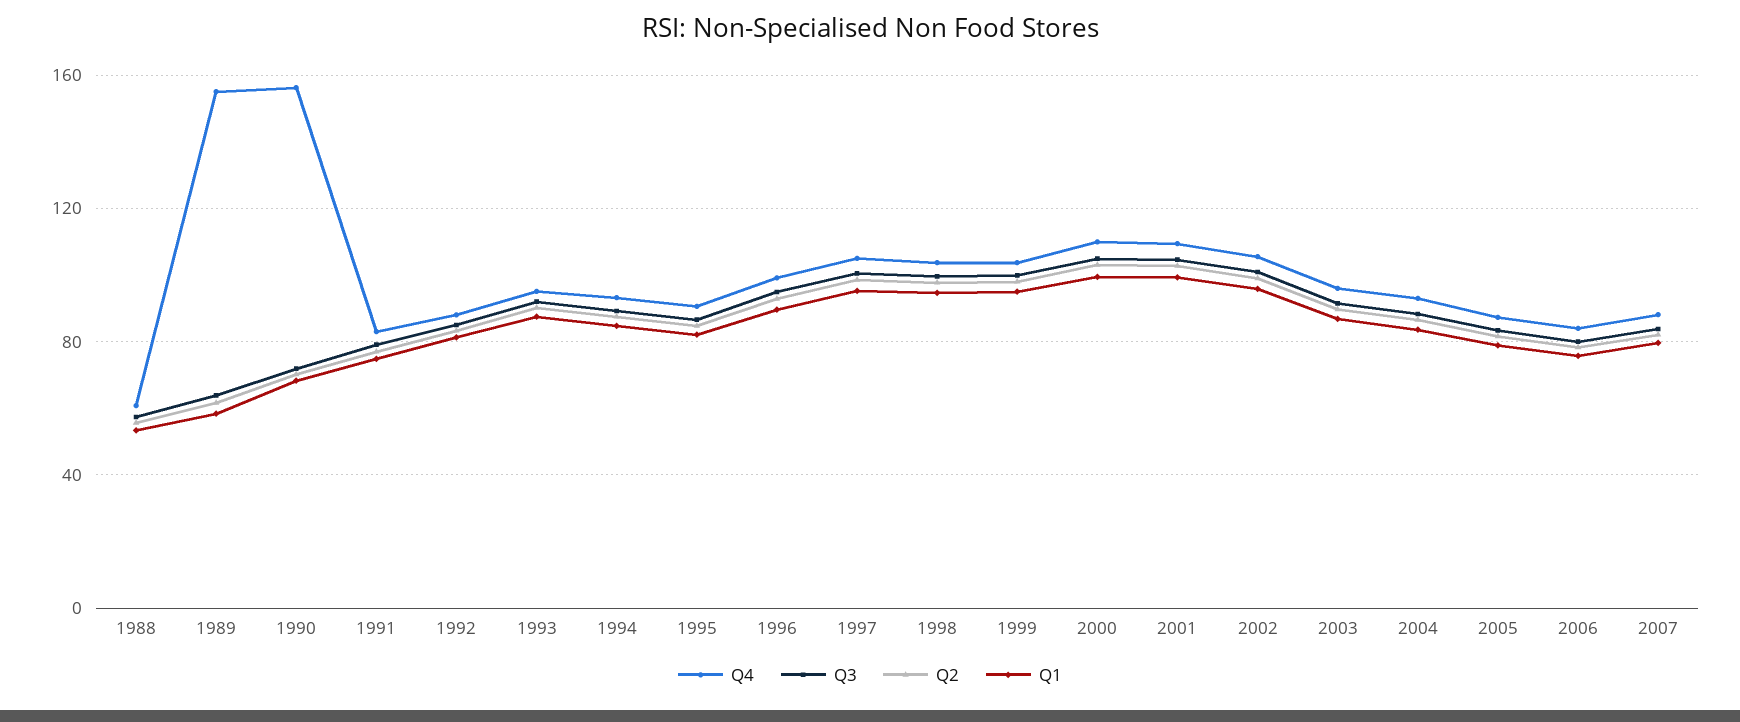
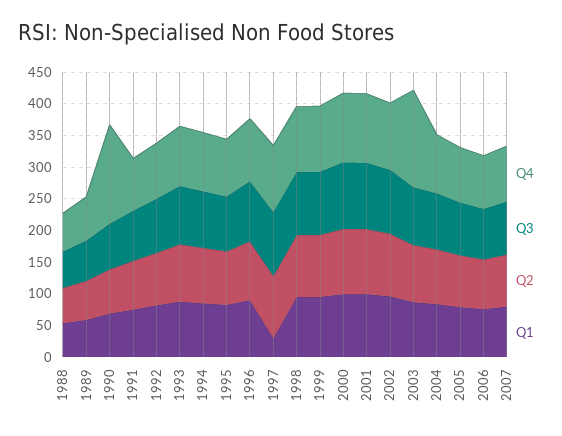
  {
    "Q4": {
      "1988": 60,
-     "1989": 155,
+     "1989": 75,
      "1990": 155,
      "1991": 85,
      "1992": 90,
      "1993": 95,
      "1994": 95,
      "1995": 90,
      "1996": 100,
      "1997": 105,
      "1998": 105,
      "1999": 105,
      "2000": 110,
      "2001": 110,
      "2002": 105,
-     "2003": 95,
+     "2003": 150,
      "2004": 95,
      "2005": 85,
      "2006": 85,
      "2007": 90
    },
    "Q3": {
      "1988": 55,
      "1989": 65,
      "1990": 70,
      "1991": 80,
      "1992": 85,
      "1993": 90,
      "1994": 90,
      "1995": 85,
      "1996": 95,
      "1997": 100,
      "1998": 100,
      "1999": 100,
      "2000": 105,
      "2001": 105,
      "2002": 100,
      "2003": 90,
      "2004": 90,
      "2005": 85,
      "2006": 80,
      "2007": 85
    },
    "Q2": {
      "1988": 55,
      "1989": 60,
      "1990": 70,
      "1991": 75,
      "1992": 85,
      "1993": 90,
      "1994": 90,
      "1995": 85,
      "1996": 95,
      "1997": 100,
      "1998": 100,
      "1999": 100,
      "2000": 105,
      "2001": 105,
      "2002": 100,
      "2003": 90,
      "2004": 85,
      "2005": 80,
      "2006": 80,
      "2007": 80
    },
    "Q1": {
      "1988": 55,
      "1989": 60,
      "1990": 70,
      "1991": 75,
      "1992": 80,
      "1993": 90,
      "1994": 85,
      "1995": 80,
      "1996": 90,
-     "1997": 95,
+     "1997": 25,
      "1998": 95,
      "1999": 95,
      "2000": 100,
      "2001": 100,
      "2002": 95,
      "2003": 85,
      "2004": 85,
      "2005": 80,
      "2006": 75,
      "2007": 80
    }
  }

